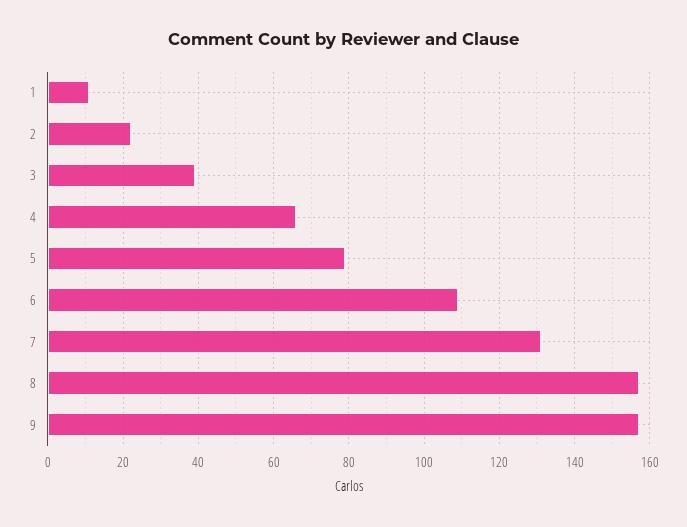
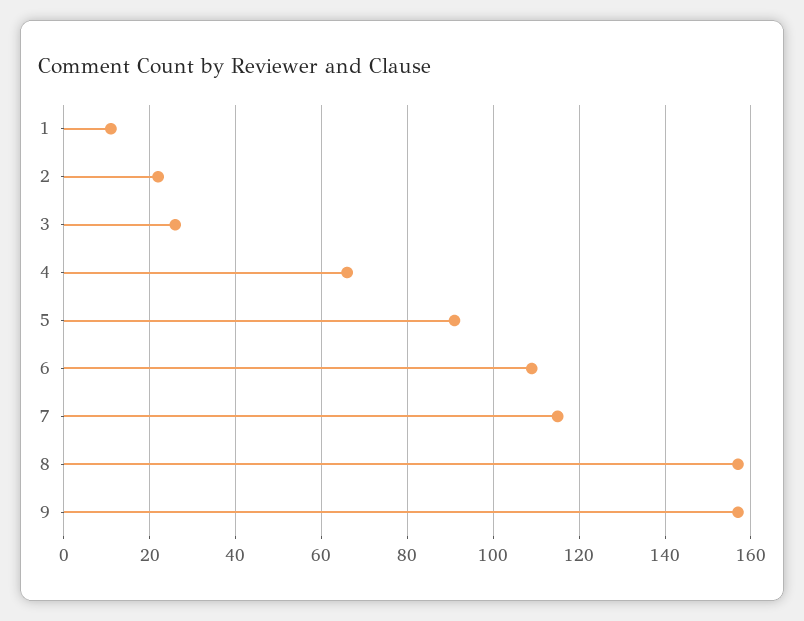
  {
    "1": 10,
    "2": 20,
-   "3": 40,
+   "3": 25,
    "4": 65,
-   "5": 80,
+   "5": 90,
    "6": 110,
-   "7": 130,
+   "7": 115,
    "8": 155,
    "9": 155
  }

